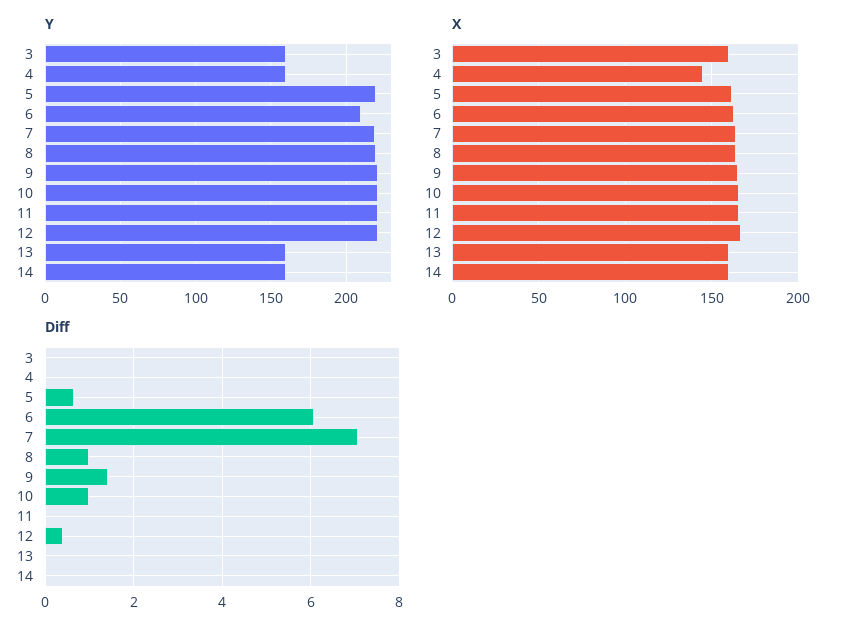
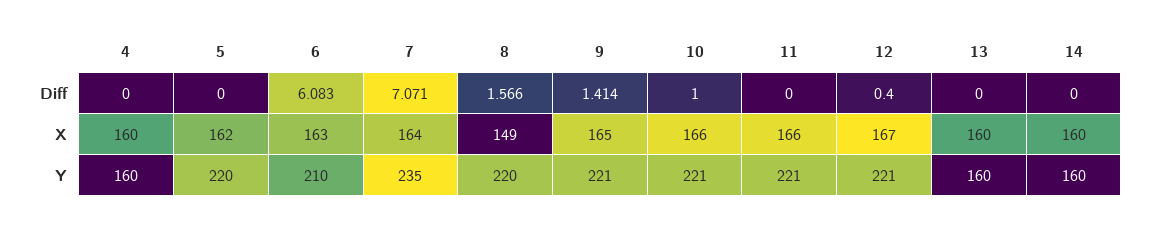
  {
    "Y": {
-     "3": 160,
      "4": 160,
      "5": 220,
      "6": 210,
-     "7": 220,
+     "7": 235,
      "8": 220,
      "9": 221,
      "10": 221,
      "11": 221,
      "12": 221,
      "13": 160,
      "14": 160
    },
    "X": {
-     "3": 160,
-     "4": 145,
+     "4": 160,
      "5": 162,
      "6": 163,
      "7": 164,
-     "8": 165,
+     "8": 149,
      "9": 165,
      "10": 166,
      "11": 166,
      "12": 167,
      "13": 160,
      "14": 160
    },
    "Diff": {
-     "3": 0,
      "4": 0,
-     "5": 0.6,
+     "5": 0,
      "6": 6.083,
      "7": 7.071,
-     "8": 1,
+     "8": 1.566,
      "9": 1.414,
      "10": 1,
      "11": 0,
      "12": 0.4,
      "13": 0,
      "14": 0
    }
  }

